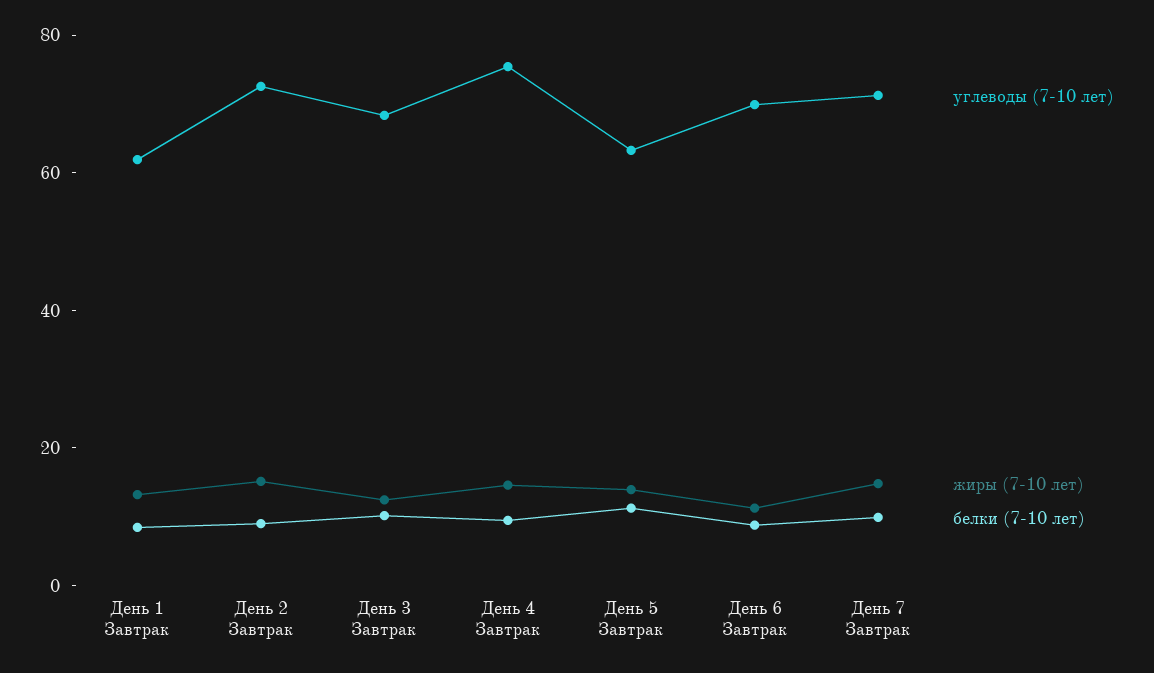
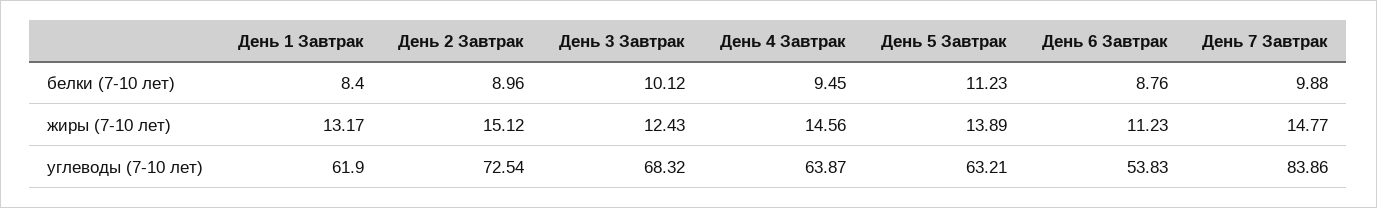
  {
    "углеводы (7-10 лет)": {
      "День 1 Завтрак": 61.9,
      "День 2 Завтрак": 72.54,
      "День 3 Завтрак": 68.32,
-     "День 4 Завтрак": 75,
+     "День 4 Завтрак": 63.87,
      "День 5 Завтрак": 63.21,
-     "День 6 Завтрак": 70,
+     "День 6 Завтрак": 53.83,
-     "День 7 Завтрак": 70
+     "День 7 Завтрак": 83.86
    },
    "жиры (7-10 лет)": {
      "День 1 Завтрак": 13.17,
      "День 2 Завтрак": 15.12,
      "День 3 Завтрак": 12.43,
      "День 4 Завтрак": 14.56,
      "День 5 Завтрак": 13.89,
      "День 6 Завтрак": 11.23,
      "День 7 Завтрак": 14.77
    },
    "белки (7-10 лет)": {
      "День 1 Завтрак": 8.4,
      "День 2 Завтрак": 8.96,
      "День 3 Завтрак": 10.12,
      "День 4 Завтрак": 9.45,
      "День 5 Завтрак": 11.23,
      "День 6 Завтрак": 8.76,
      "День 7 Завтрак": 9.88
    }
  }

